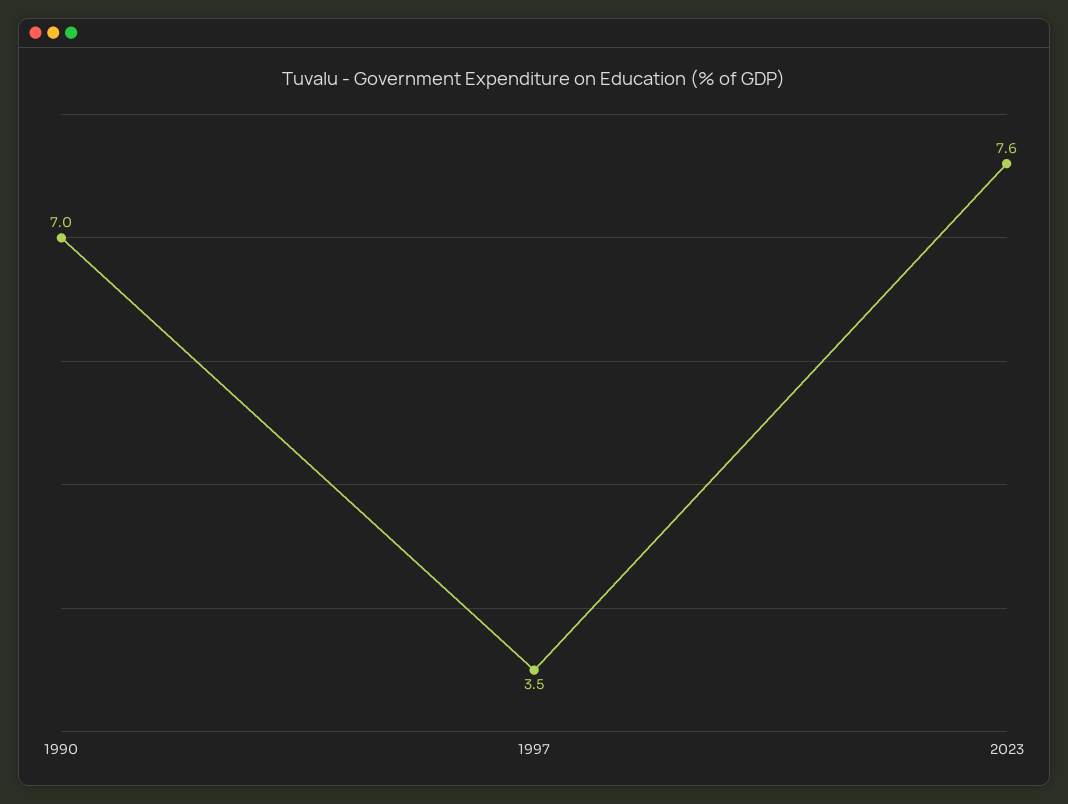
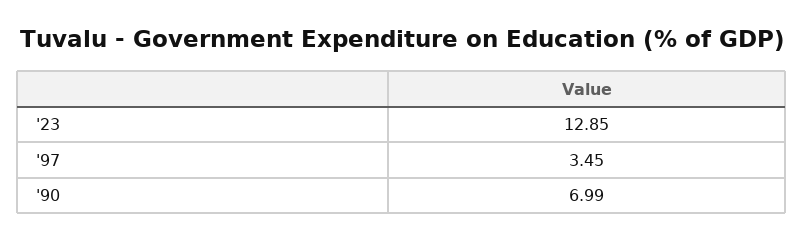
  {
    "1990": 6.99,
    "1997": 3.45,
-   "2023": 7.6
+   "2023": 12.85
  }

